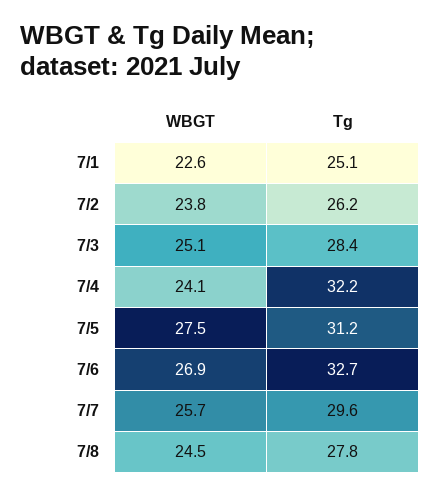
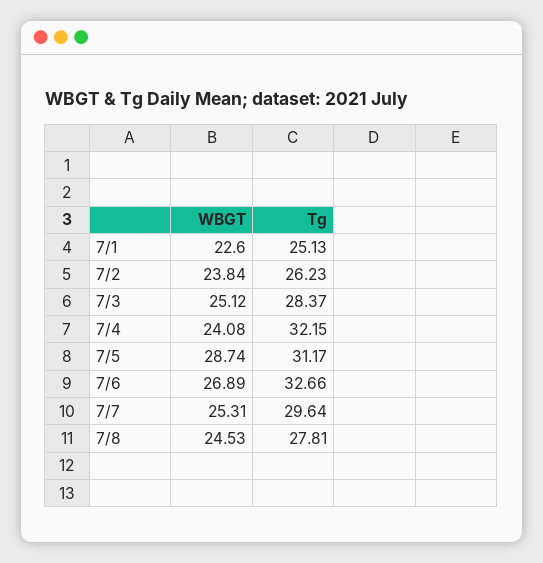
  {
    "WBGT": {
      "7/1": 22.6,
      "7/2": 23.84,
      "7/3": 25.12,
      "7/4": 24.08,
-     "7/5": 27.5,
+     "7/5": 28.74,
      "7/6": 26.89,
-     "7/7": 25.7,
+     "7/7": 25.31,
      "7/8": 24.53
    },
    "Tg": {
      "7/1": 25.13,
      "7/2": 26.23,
      "7/3": 28.37,
      "7/4": 32.15,
      "7/5": 31.17,
      "7/6": 32.66,
      "7/7": 29.64,
      "7/8": 27.81
    }
  }

